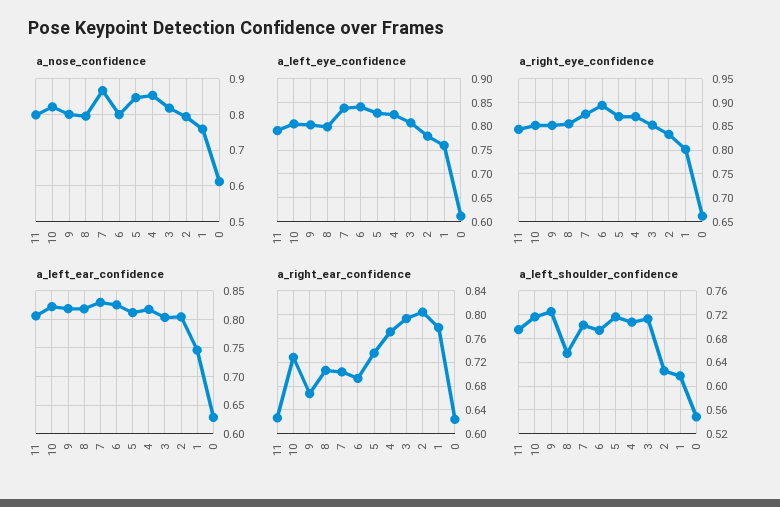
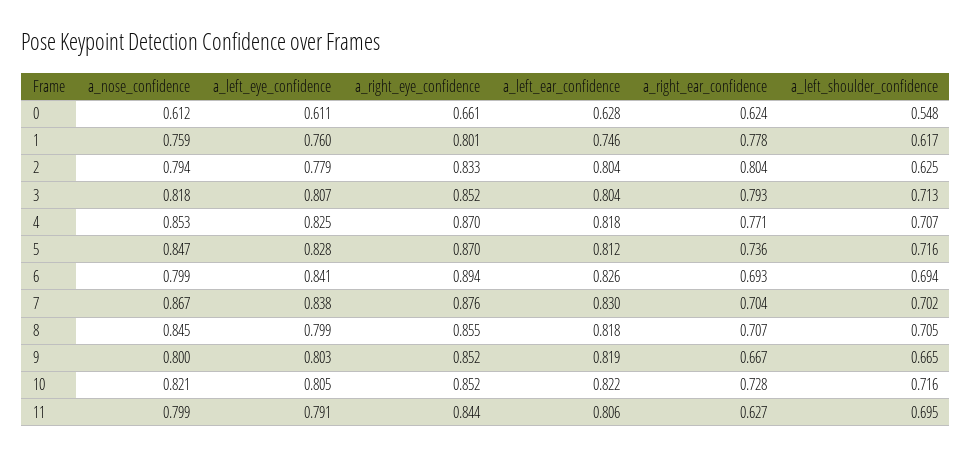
  {
    "a_nose_confidence": {
      "11": 0.799,
      "10": 0.821,
      "9": 0.8,
-     "8": 0.8,
+     "8": 0.845,
      "7": 0.867,
      "6": 0.799,
      "5": 0.847,
      "4": 0.853,
      "3": 0.818,
      "2": 0.794,
      "1": 0.759,
      "0": 0.612
    },
    "a_left_eye_confidence": {
      "11": 0.791,
      "10": 0.805,
      "9": 0.803,
      "8": 0.799,
      "7": 0.838,
      "6": 0.841,
      "5": 0.828,
      "4": 0.825,
      "3": 0.807,
      "2": 0.779,
      "1": 0.76,
      "0": 0.611
    },
    "a_right_eye_confidence": {
      "11": 0.844,
      "10": 0.852,
      "9": 0.852,
      "8": 0.855,
      "7": 0.876,
      "6": 0.894,
      "5": 0.87,
      "4": 0.87,
      "3": 0.852,
      "2": 0.833,
      "1": 0.801,
      "0": 0.661
    },
    "a_left_ear_confidence": {
      "11": 0.806,
      "10": 0.822,
      "9": 0.819,
      "8": 0.818,
      "7": 0.83,
      "6": 0.826,
      "5": 0.812,
      "4": 0.818,
      "3": 0.804,
      "2": 0.804,
      "1": 0.746,
      "0": 0.628
    },
    "a_right_ear_confidence": {
      "11": 0.627,
      "10": 0.728,
      "9": 0.667,
      "8": 0.707,
      "7": 0.704,
      "6": 0.693,
      "5": 0.736,
      "4": 0.771,
      "3": 0.793,
      "2": 0.804,
      "1": 0.778,
      "0": 0.624
    },
    "a_left_shoulder_confidence": {
      "11": 0.695,
      "10": 0.716,
-     "9": 0.72,
+     "9": 0.665,
-     "8": 0.66,
+     "8": 0.705,
      "7": 0.702,
      "6": 0.694,
      "5": 0.716,
      "4": 0.707,
      "3": 0.713,
      "2": 0.625,
      "1": 0.617,
      "0": 0.548
    }
  }

